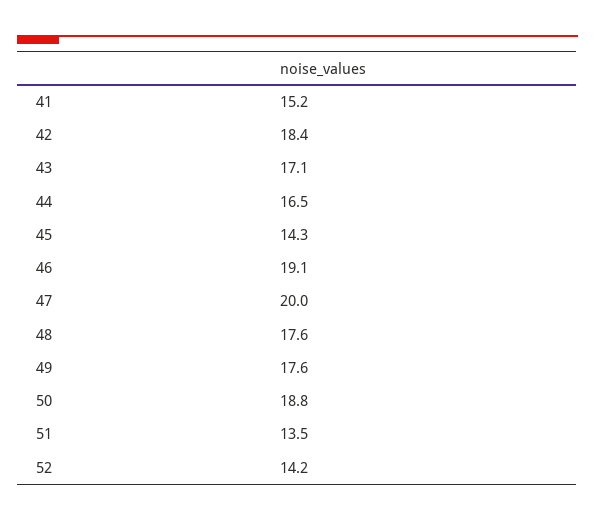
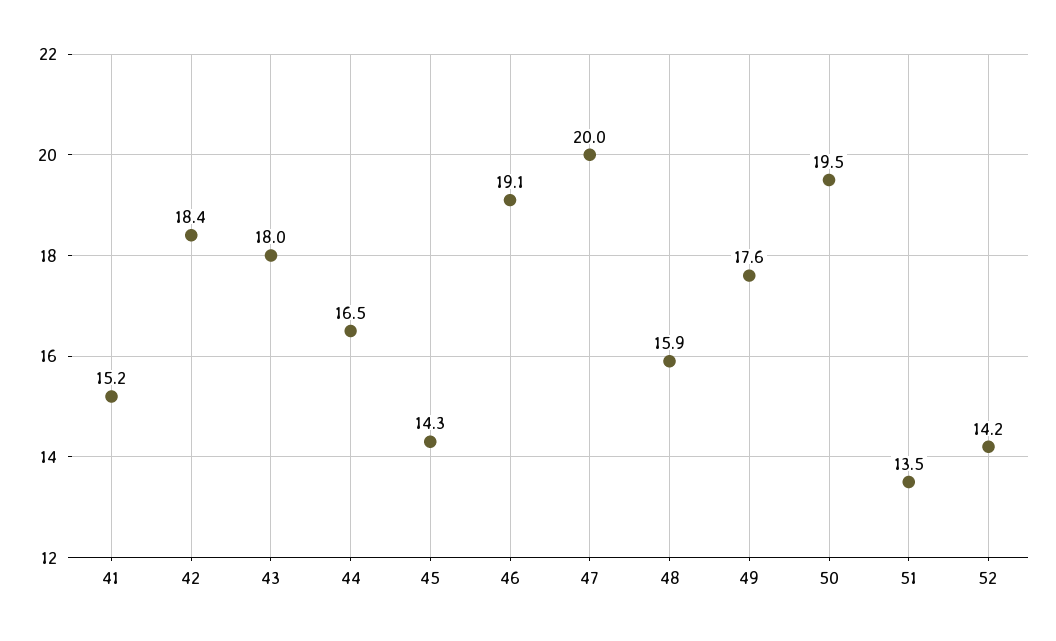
  {
    "41": 15.2,
    "42": 18.4,
-   "43": 17.1,
+   "43": 18,
    "44": 16.5,
    "45": 14.3,
    "46": 19.1,
    "47": 20,
-   "48": 17.6,
+   "48": 15.9,
    "49": 17.6,
-   "50": 18.8,
+   "50": 19.5,
    "51": 13.5,
    "52": 14.2
  }

